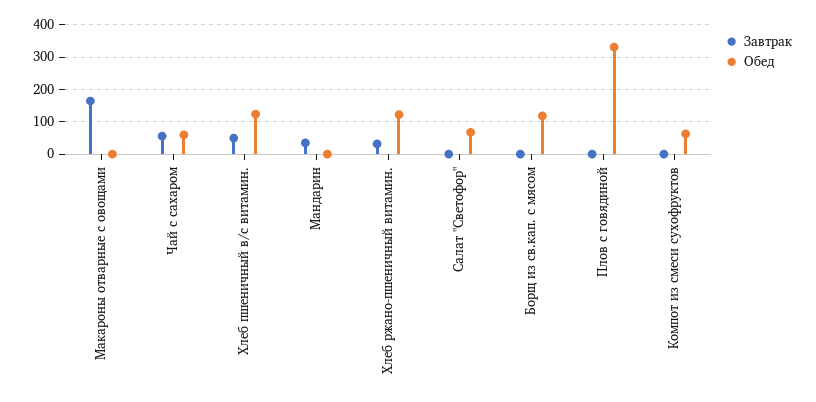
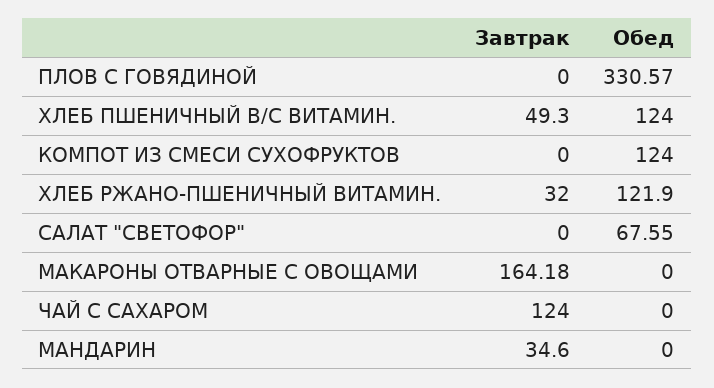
  {
    "Завтрак": {
      "Макароны отварные с овощами": 164.18,
-     "Чай с сахаром": 60,
+     "Чай с сахаром": 124,
      "Хлеб пшеничный в/с витамин.": 49.3,
      "Мандарин": 34.6,
      "Хлеб ржано-пшеничный витамин.": 32,
      "Салат \"Светофор\"": 0,
-     "Борщ из св.кап. с мясом": 0,
      "Плов с говядиной": 0,
      "Компот из смеси сухофруктов": 0
    },
    "Обед": {
      "Макароны отварные с овощами": 0,
-     "Чай с сахаром": 60,
+     "Чай с сахаром": 0,
      "Хлеб пшеничный в/с витамин.": 124,
      "Мандарин": 0,
      "Хлеб ржано-пшеничный витамин.": 121.9,
      "Салат \"Светофор\"": 67.55,
-     "Борщ из св.кап. с мясом": 120,
      "Плов с говядиной": 330.57,
-     "Компот из смеси сухофруктов": 60
+     "Компот из смеси сухофруктов": 124
    }
  }

